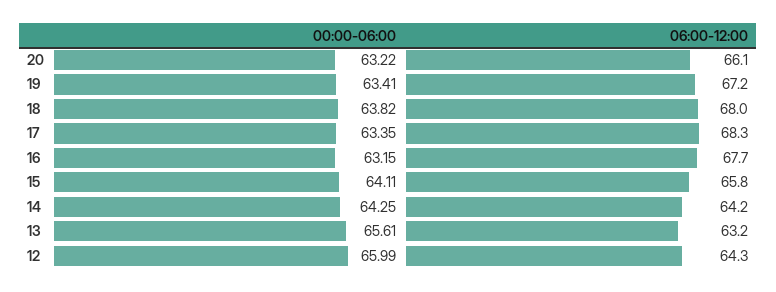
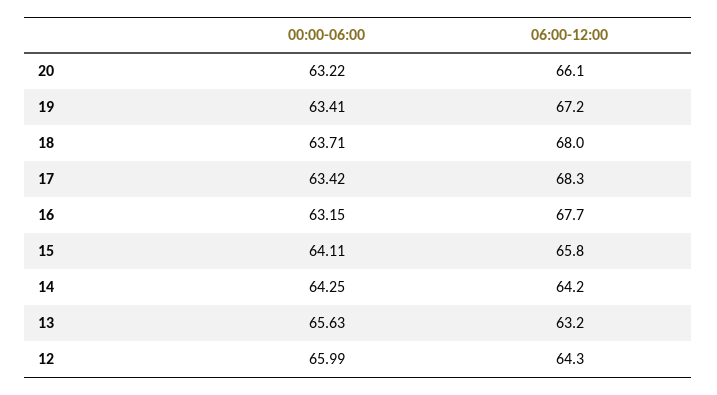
  {
    "00:00-06:00": {
      "20": 63.22,
      "19": 63.41,
-     "18": 63.82,
+     "18": 63.71,
-     "17": 63.35,
+     "17": 63.42,
      "16": 63.15,
      "15": 64.11,
      "14": 64.25,
-     "13": 65.61,
+     "13": 65.63,
      "12": 65.99
    },
    "06:00-12:00": {
      "20": 66.1,
      "19": 67.2,
      "18": 68,
      "17": 68.3,
      "16": 67.7,
      "15": 65.8,
      "14": 64.2,
      "13": 63.2,
      "12": 64.3
    }
  }

